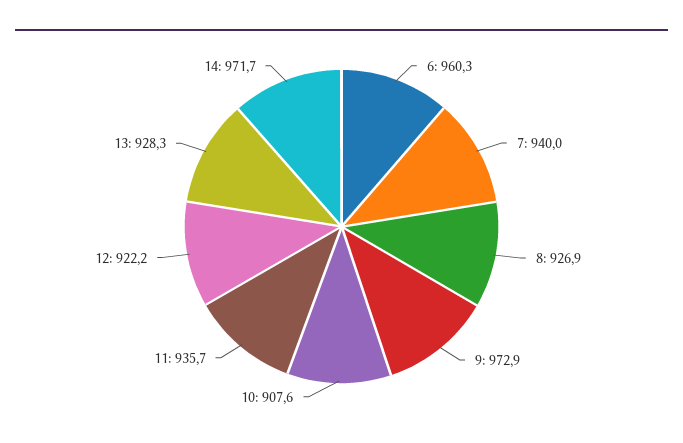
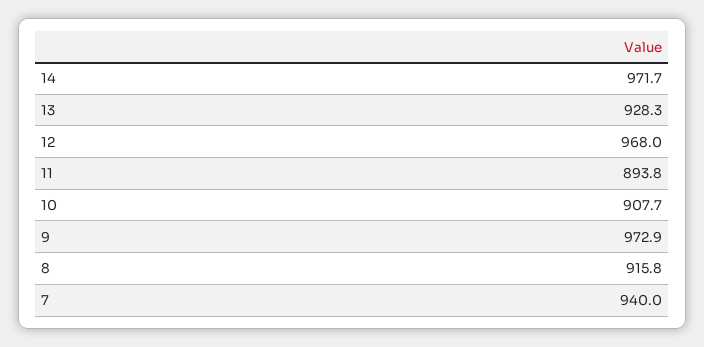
  {
-   "6": 960.3,
    "7": 940,
-   "8": 926.9,
+   "8": 915.8,
    "9": 972.9,
-   "10": 907.6,
+   "10": 907.7,
-   "11": 935.7,
+   "11": 893.8,
-   "12": 922.2,
+   "12": 968,
    "13": 928.3,
    "14": 971.7
  }

